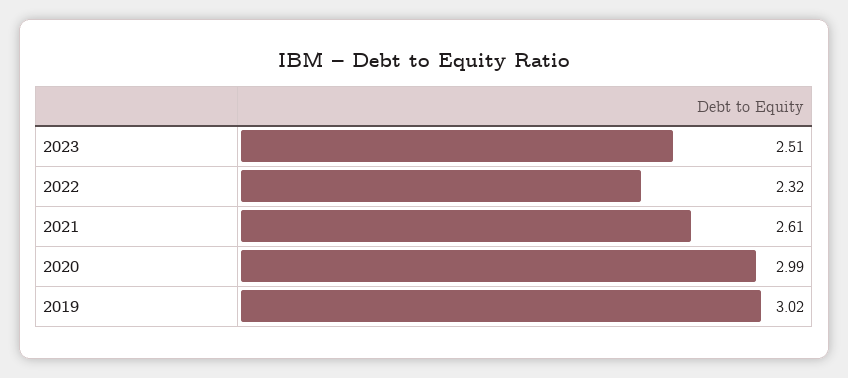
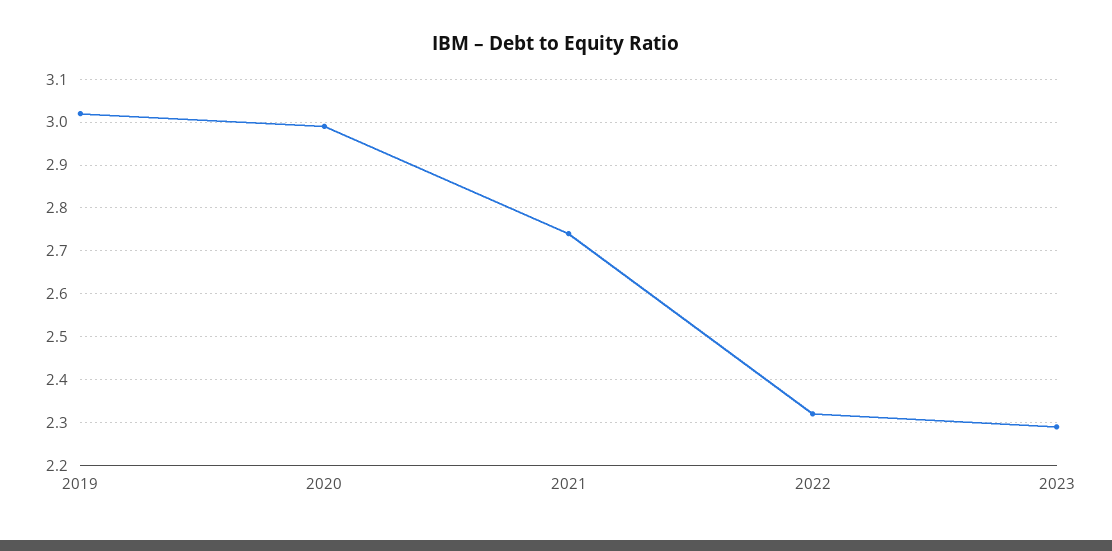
  {
-   "2023": 2.51,
+   "2023": 2.3,
    "2022": 2.32,
-   "2021": 2.61,
+   "2021": 2.75,
    "2020": 2.99,
    "2019": 3.02
  }

